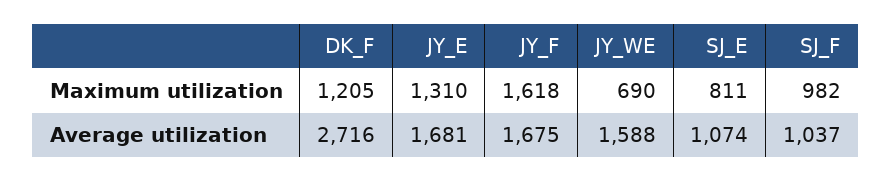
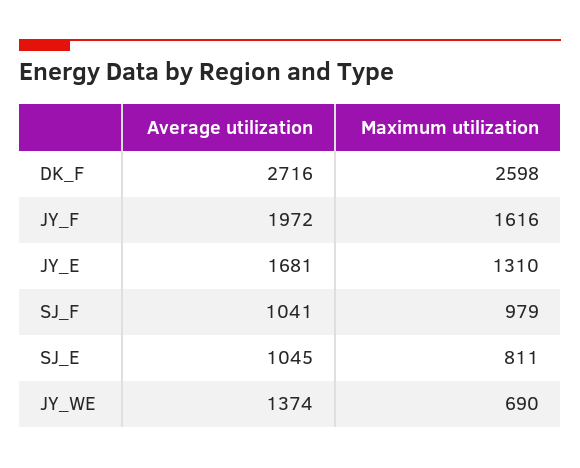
  {
    "DK_F": {
-     "Maximum utilization": 1205,
+     "Maximum utilization": 2598,
      "Average utilization": 2716
    },
    "JY_E": {
      "Maximum utilization": 1310,
      "Average utilization": 1681
    },
    "JY_F": {
-     "Maximum utilization": 1618,
+     "Maximum utilization": 1616,
-     "Average utilization": 1675
+     "Average utilization": 1972
    },
    "JY_WE": {
      "Maximum utilization": 690,
-     "Average utilization": 1588
+     "Average utilization": 1374
    },
    "SJ_E": {
      "Maximum utilization": 811,
-     "Average utilization": 1074
+     "Average utilization": 1045
    },
    "SJ_F": {
-     "Maximum utilization": 982,
+     "Maximum utilization": 979,
-     "Average utilization": 1037
+     "Average utilization": 1041
    }
  }

